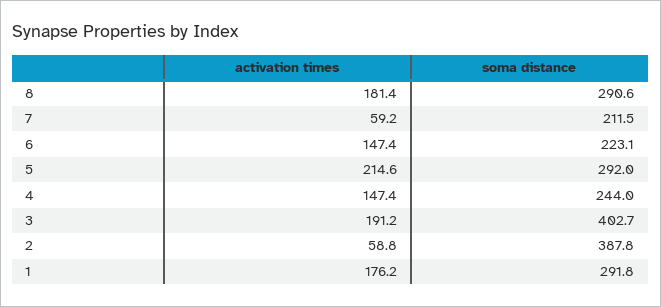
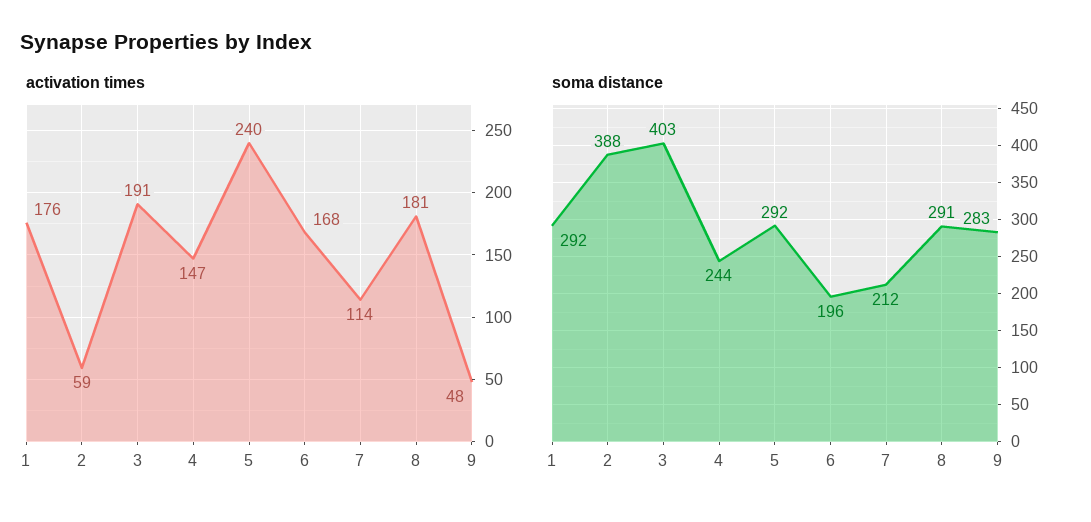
  {
    "activation times": {
      "8": 181.4,
-     "7": 59.2,
+     "7": 114,
-     "6": 147.4,
+     "6": 168,
-     "5": 214.6,
+     "5": 240,
      "4": 147.4,
      "3": 191.2,
      "2": 58.8,
-     "1": 176.2
+     "1": 176.2,
+     "9": 48
    },
    "soma distance": {
      "8": 290.6,
      "7": 211.5,
-     "6": 223.1,
+     "6": 196,
      "5": 292,
      "4": 244,
      "3": 402.7,
      "2": 387.8,
-     "1": 291.8
+     "1": 291.8,
+     "9": 283
    }
  }

